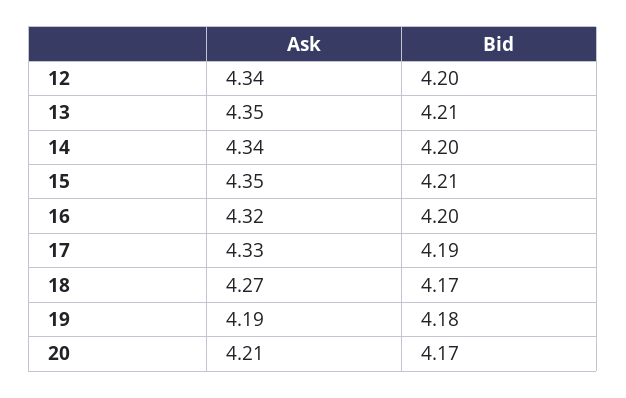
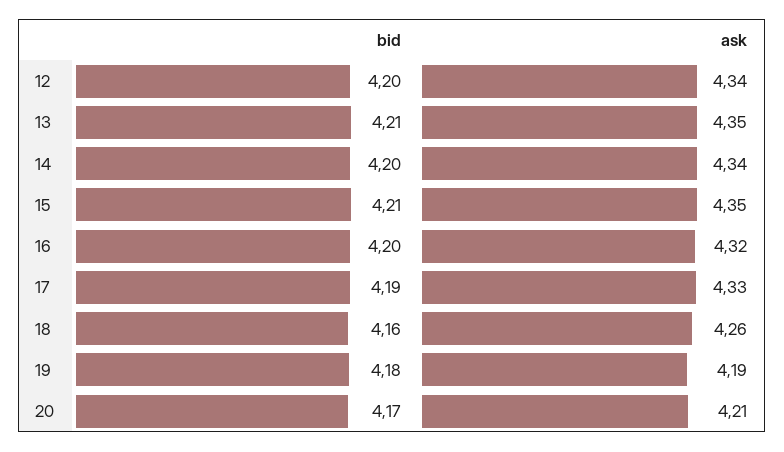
  {
    "Ask": {
      "12": 4.34,
      "13": 4.35,
      "14": 4.34,
      "15": 4.35,
      "16": 4.32,
      "17": 4.33,
-     "18": 4.27,
+     "18": 4.26,
      "19": 4.19,
      "20": 4.21
    },
    "Bid": {
      "12": 4.2,
      "13": 4.21,
      "14": 4.2,
      "15": 4.21,
      "16": 4.2,
      "17": 4.19,
-     "18": 4.17,
+     "18": 4.16,
      "19": 4.18,
      "20": 4.17
    }
  }

